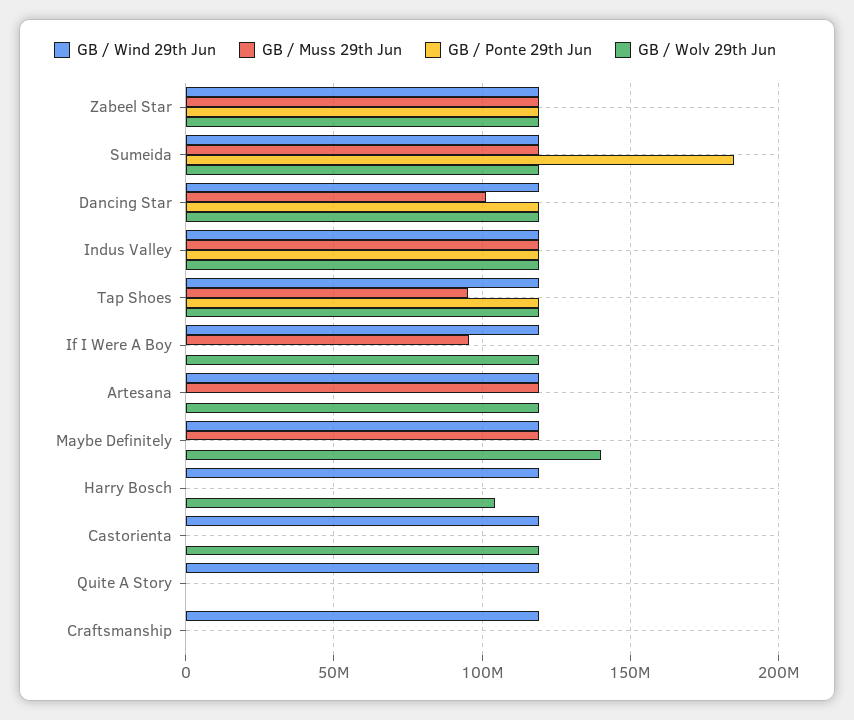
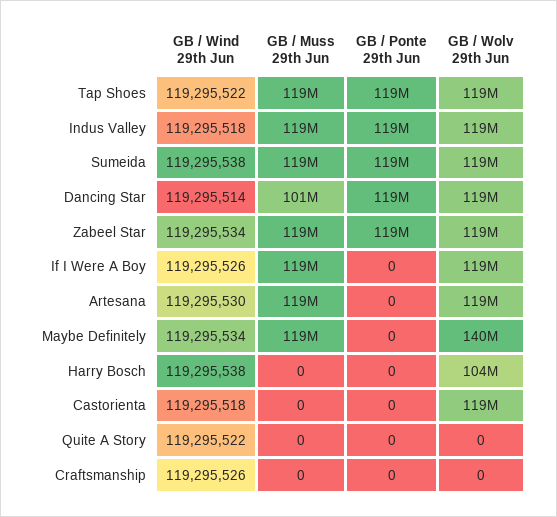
  {
    "GB / Wind 29th Jun": {
      "Zabeel Star": 119295534,
      "Sumeida": 119295538,
      "Dancing Star": 119295514,
      "Indus Valley": 119295518,
      "Tap Shoes": 119295522,
      "If I Were A Boy": 119295526,
      "Artesana": 119295530,
      "Maybe Definitely": 119295534,
      "Harry Bosch": 119295538,
      "Castorienta": 119295518,
      "Quite A Story": 119295522,
      "Craftsmanship": 119295526
    },
    "GB / Muss 29th Jun": {
      "Zabeel Star": 119000000,
      "Sumeida": 119000000,
      "Dancing Star": 101000000,
      "Indus Valley": 119000000,
-     "Tap Shoes": 95000000,
+     "Tap Shoes": 119000000,
-     "If I Were A Boy": 95000000,
+     "If I Were A Boy": 119000000,
      "Artesana": 119000000,
      "Maybe Definitely": 119000000,
      "Harry Bosch": 0,
      "Castorienta": 0,
      "Quite A Story": 0,
      "Craftsmanship": 0
    },
    "GB / Ponte 29th Jun": {
      "Zabeel Star": 119000000,
-     "Sumeida": 185000000,
+     "Sumeida": 119000000,
      "Dancing Star": 119000000,
      "Indus Valley": 119000000,
      "Tap Shoes": 119000000,
      "If I Were A Boy": 0,
      "Artesana": 0,
      "Maybe Definitely": 0,
      "Harry Bosch": 0,
      "Castorienta": 0,
      "Quite A Story": 0,
      "Craftsmanship": 0
    },
    "GB / Wolv 29th Jun": {
      "Zabeel Star": 119000000,
      "Sumeida": 119000000,
      "Dancing Star": 119000000,
      "Indus Valley": 119000000,
      "Tap Shoes": 119000000,
      "If I Were A Boy": 119000000,
      "Artesana": 119000000,
      "Maybe Definitely": 140000000,
      "Harry Bosch": 104000000,
      "Castorienta": 119000000,
      "Quite A Story": 0,
      "Craftsmanship": 0
    }
  }

